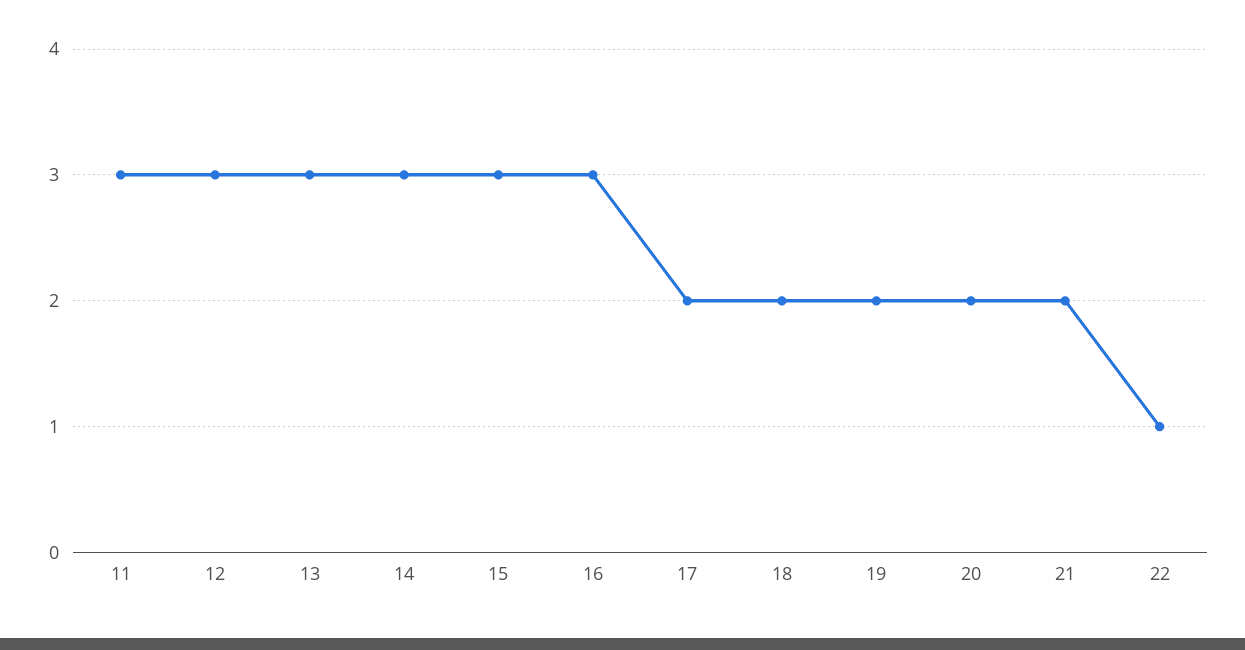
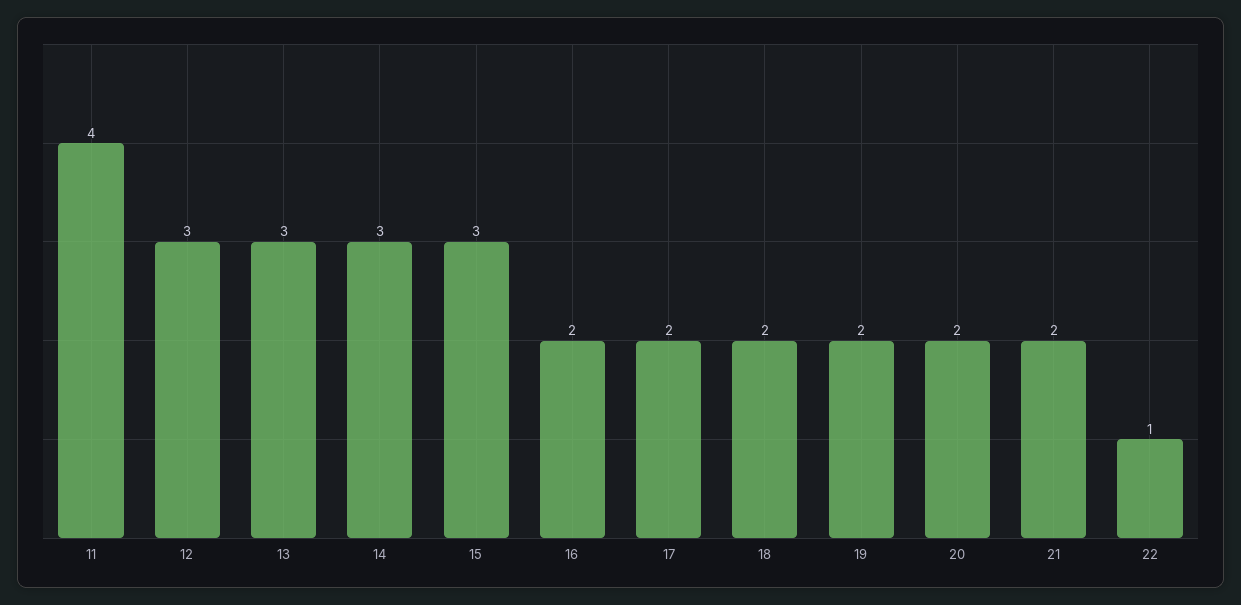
  {
-   "11": 3,
+   "11": 4,
    "12": 3,
    "13": 3,
    "14": 3,
    "15": 3,
-   "16": 3,
+   "16": 2,
    "17": 2,
    "18": 2,
    "19": 2,
    "20": 2,
    "21": 2,
    "22": 1
  }

